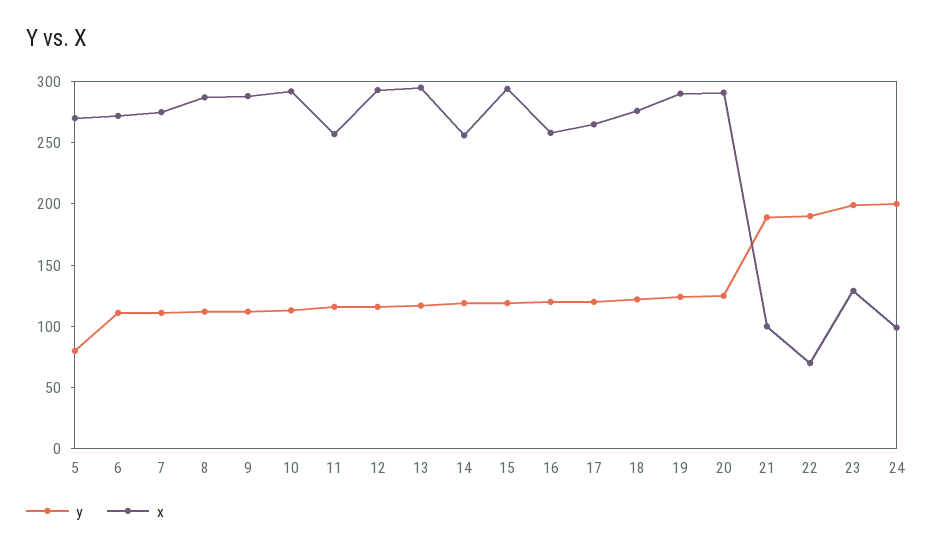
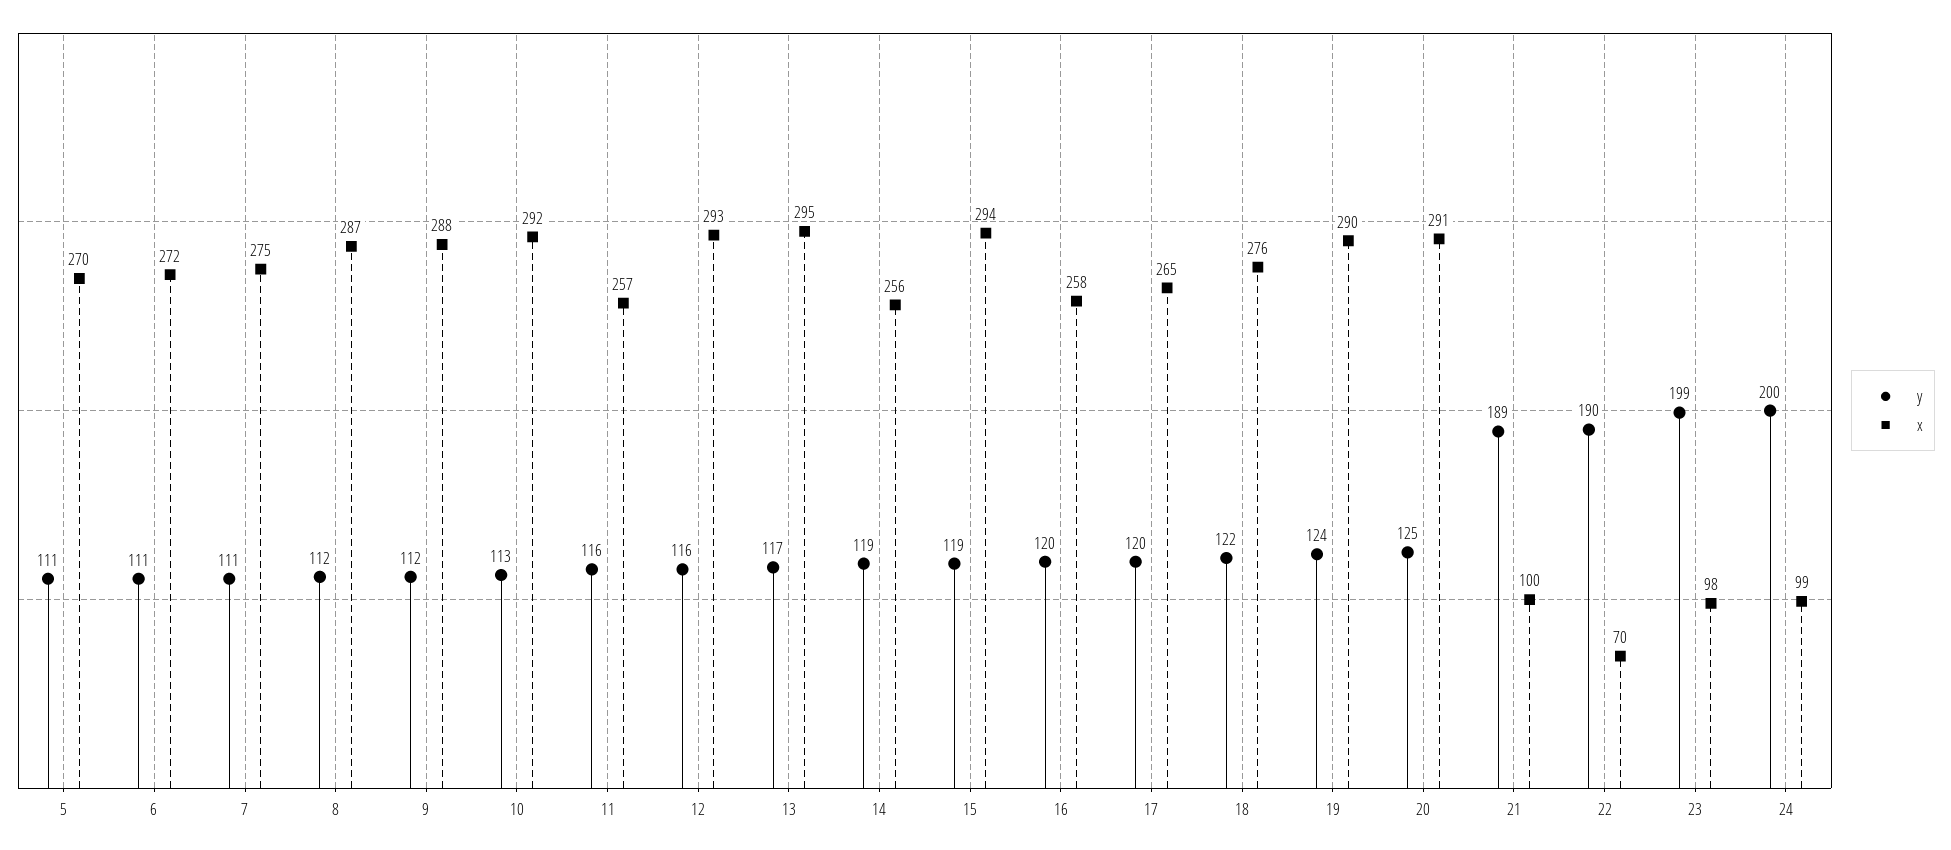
  {
    "y": {
-     "5": 80,
+     "5": 111,
      "6": 111,
      "7": 111,
      "8": 112,
      "9": 112,
      "10": 113,
      "11": 116,
      "12": 116,
      "13": 117,
      "14": 119,
      "15": 119,
      "16": 120,
      "17": 120,
      "18": 122,
      "19": 124,
      "20": 125,
      "21": 189,
      "22": 190,
      "23": 199,
      "24": 200
    },
    "x": {
      "5": 270,
      "6": 272,
      "7": 275,
      "8": 287,
      "9": 288,
      "10": 292,
      "11": 257,
      "12": 293,
      "13": 295,
      "14": 256,
      "15": 294,
      "16": 258,
      "17": 265,
      "18": 276,
      "19": 290,
      "20": 291,
      "21": 100,
      "22": 70,
-     "23": 130,
+     "23": 98,
      "24": 99
    }
  }

